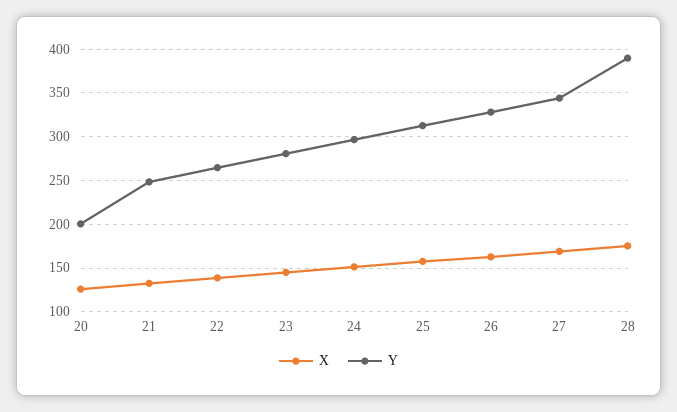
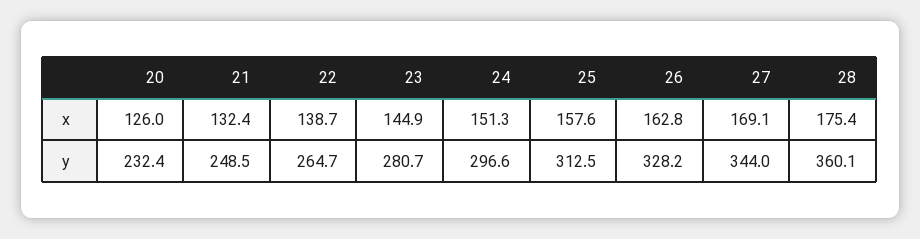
  {
    "X": {
      "20": 126,
      "21": 132.4,
      "22": 138.7,
      "23": 144.9,
      "24": 151.3,
      "25": 157.6,
      "26": 162.8,
      "27": 169.1,
      "28": 175.4
    },
    "Y": {
-     "20": 200,
+     "20": 232.4,
      "21": 248.5,
      "22": 264.7,
      "23": 280.7,
      "24": 296.6,
      "25": 312.5,
      "26": 328.2,
      "27": 344,
-     "28": 390
+     "28": 360.1
    }
  }

